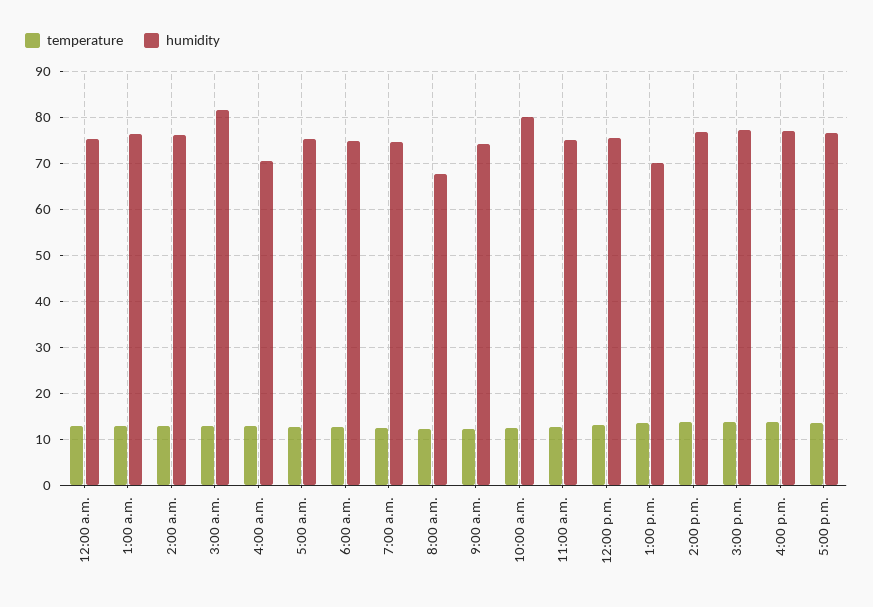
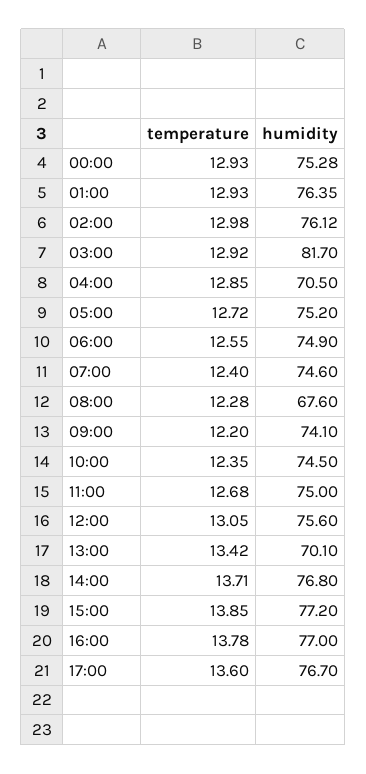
  {
    "temperature": {
      "12:00 a.m.": 12.93,
      "1:00 a.m.": 12.93,
      "2:00 a.m.": 12.98,
      "3:00 a.m.": 12.92,
      "4:00 a.m.": 12.85,
      "5:00 a.m.": 12.72,
      "6:00 a.m.": 12.55,
      "7:00 a.m.": 12.4,
      "8:00 a.m.": 12.28,
      "9:00 a.m.": 12.2,
      "10:00 a.m.": 12.35,
      "11:00 a.m.": 12.68,
      "12:00 p.m.": 13.05,
      "1:00 p.m.": 13.42,
      "2:00 p.m.": 13.71,
      "3:00 p.m.": 13.85,
      "4:00 p.m.": 13.78,
      "5:00 p.m.": 13.6
    },
    "humidity": {
      "12:00 a.m.": 75.28,
      "1:00 a.m.": 76.35,
      "2:00 a.m.": 76.12,
      "3:00 a.m.": 81.7,
      "4:00 a.m.": 70.5,
      "5:00 a.m.": 75.2,
      "6:00 a.m.": 74.9,
      "7:00 a.m.": 74.6,
      "8:00 a.m.": 67.6,
      "9:00 a.m.": 74.1,
-     "10:00 a.m.": 80,
+     "10:00 a.m.": 74.5,
      "11:00 a.m.": 75,
      "12:00 p.m.": 75.6,
      "1:00 p.m.": 70.1,
      "2:00 p.m.": 76.8,
      "3:00 p.m.": 77.2,
      "4:00 p.m.": 77,
      "5:00 p.m.": 76.7
    }
  }

